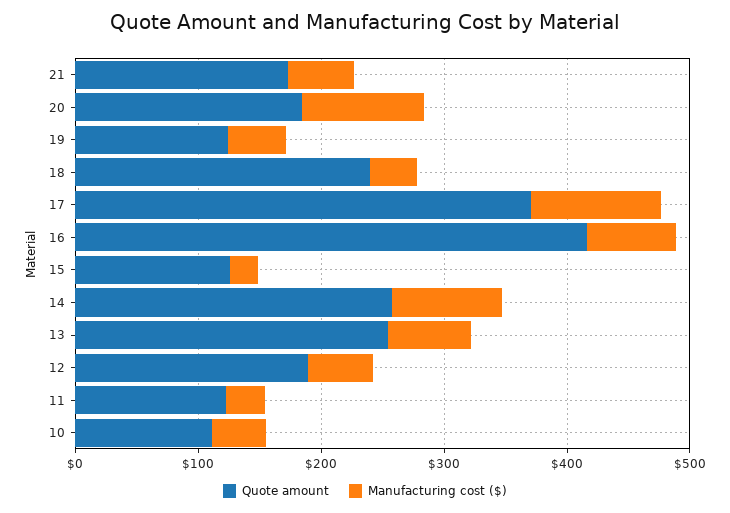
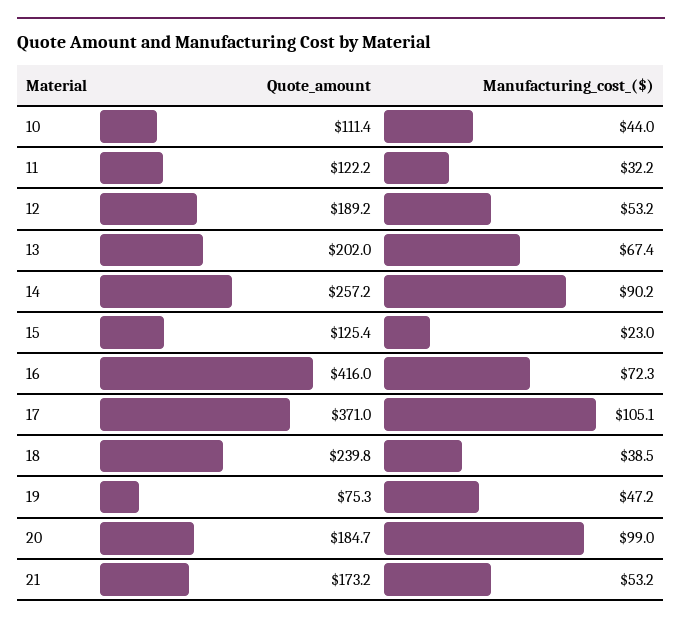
  {
    "Quote amount": {
      "21": 173.2,
      "20": 184.7,
-     "19": 120,
+     "19": 75.3,
      "18": 239.8,
      "17": 371,
      "16": 416,
      "15": 125.4,
      "14": 257.2,
-     "13": 260,
+     "13": 202,
      "12": 189.2,
      "11": 122.2,
      "10": 111.4
    },
    "Manufacturing cost ($)": {
      "21": 53.2,
      "20": 99,
      "19": 47.2,
      "18": 38.5,
      "17": 105.1,
      "16": 72.3,
      "15": 23,
      "14": 90.2,
      "13": 67.4,
      "12": 53.2,
      "11": 32.2,
      "10": 44
    }
  }

